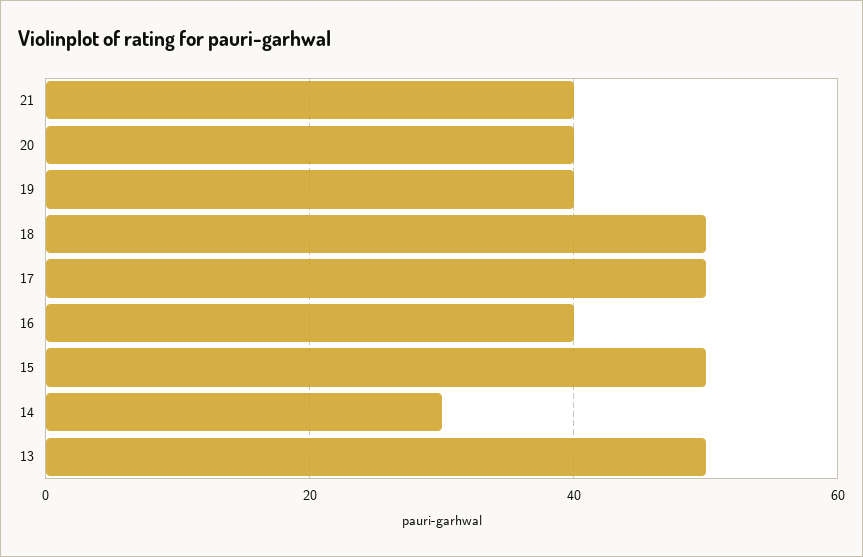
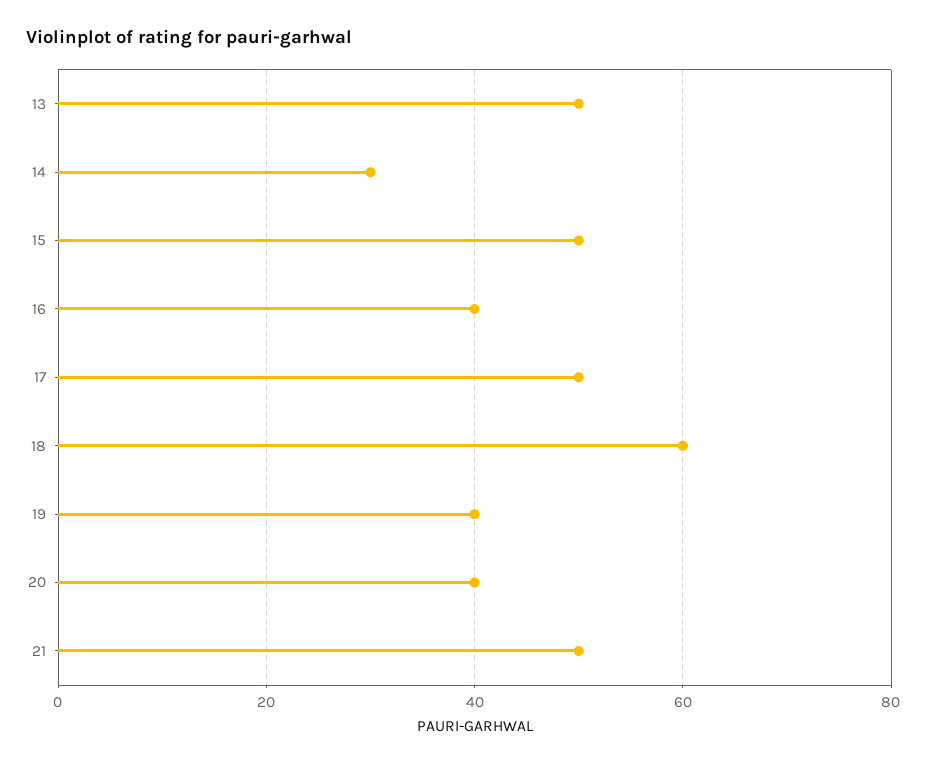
  {
-   "21": 40,
+   "21": 50,
    "20": 40,
    "19": 40,
-   "18": 50,
+   "18": 60,
    "17": 50,
    "16": 40,
    "15": 50,
    "14": 30,
    "13": 50
  }

